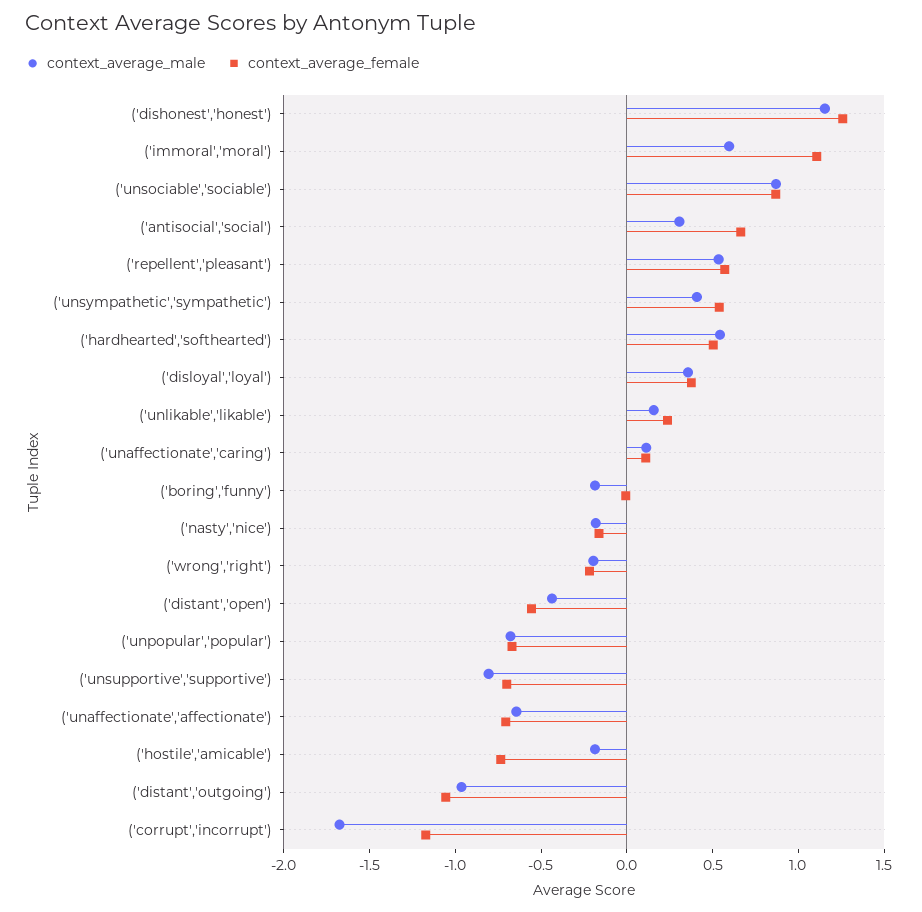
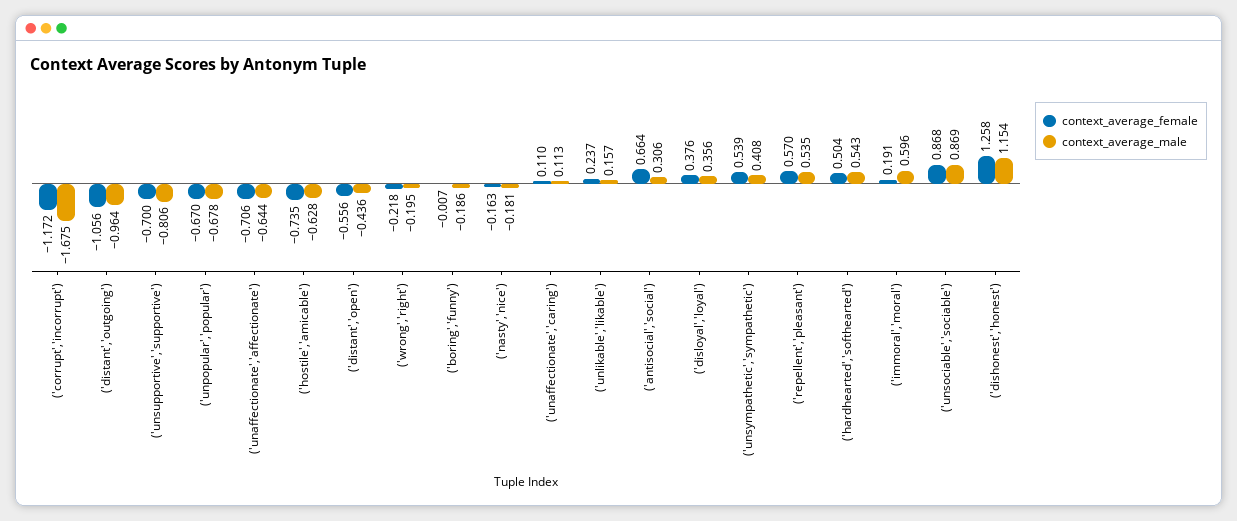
  {
    "context_average_male": {
      "('dishonest','honest')": 1.154,
      "('immoral','moral')": 0.596,
      "('unsociable','sociable')": 0.869,
      "('antisocial','social')": 0.306,
      "('repellent','pleasant')": 0.535,
      "('unsympathetic','sympathetic')": 0.408,
      "('hardhearted','softhearted')": 0.543,
      "('disloyal','loyal')": 0.356,
      "('unlikable','likable')": 0.157,
      "('unaffectionate','caring')": 0.113,
      "('boring','funny')": -0.186,
      "('nasty','nice')": -0.181,
      "('wrong','right')": -0.195,
      "('distant','open')": -0.436,
      "('unpopular','popular')": -0.678,
      "('unsupportive','supportive')": -0.806,
      "('unaffectionate','affectionate')": -0.644,
-     "('hostile','amicable')": -0.2,
+     "('hostile','amicable')": -0.628,
      "('distant','outgoing')": -0.964,
      "('corrupt','incorrupt')": -1.675
    },
    "context_average_female": {
      "('dishonest','honest')": 1.258,
-     "('immoral','moral')": 1.1,
+     "('immoral','moral')": 0.191,
      "('unsociable','sociable')": 0.868,
      "('antisocial','social')": 0.664,
      "('repellent','pleasant')": 0.57,
      "('unsympathetic','sympathetic')": 0.539,
      "('hardhearted','softhearted')": 0.504,
      "('disloyal','loyal')": 0.376,
      "('unlikable','likable')": 0.237,
      "('unaffectionate','caring')": 0.11,
      "('boring','funny')": -0.007,
      "('nasty','nice')": -0.163,
      "('wrong','right')": -0.218,
      "('distant','open')": -0.556,
      "('unpopular','popular')": -0.67,
      "('unsupportive','supportive')": -0.7,
      "('unaffectionate','affectionate')": -0.706,
      "('hostile','amicable')": -0.735,
      "('distant','outgoing')": -1.056,
      "('corrupt','incorrupt')": -1.172
    }
  }

